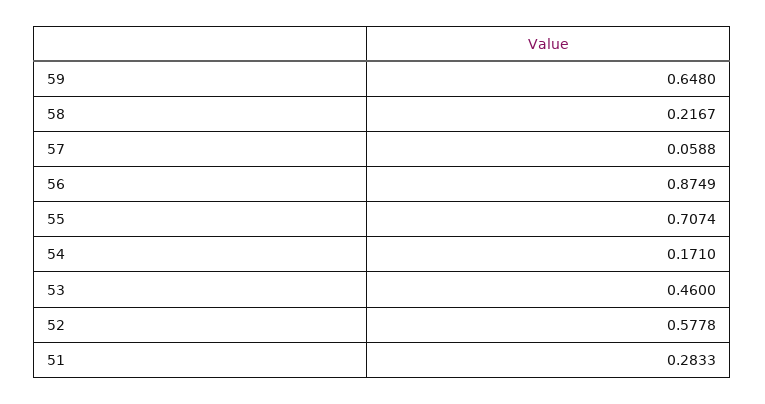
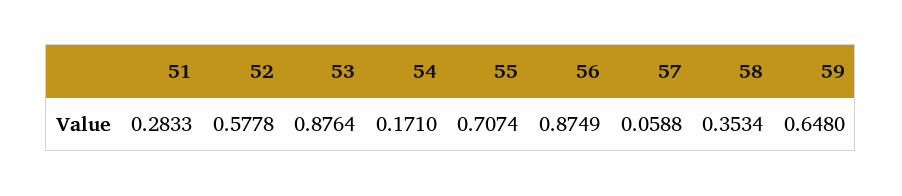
  {
    "59": 0.648,
-   "58": 0.2167,
+   "58": 0.3534,
    "57": 0.0588,
    "56": 0.8749,
    "55": 0.7074,
    "54": 0.171,
-   "53": 0.46,
+   "53": 0.8764,
    "52": 0.5778,
    "51": 0.2833
  }

